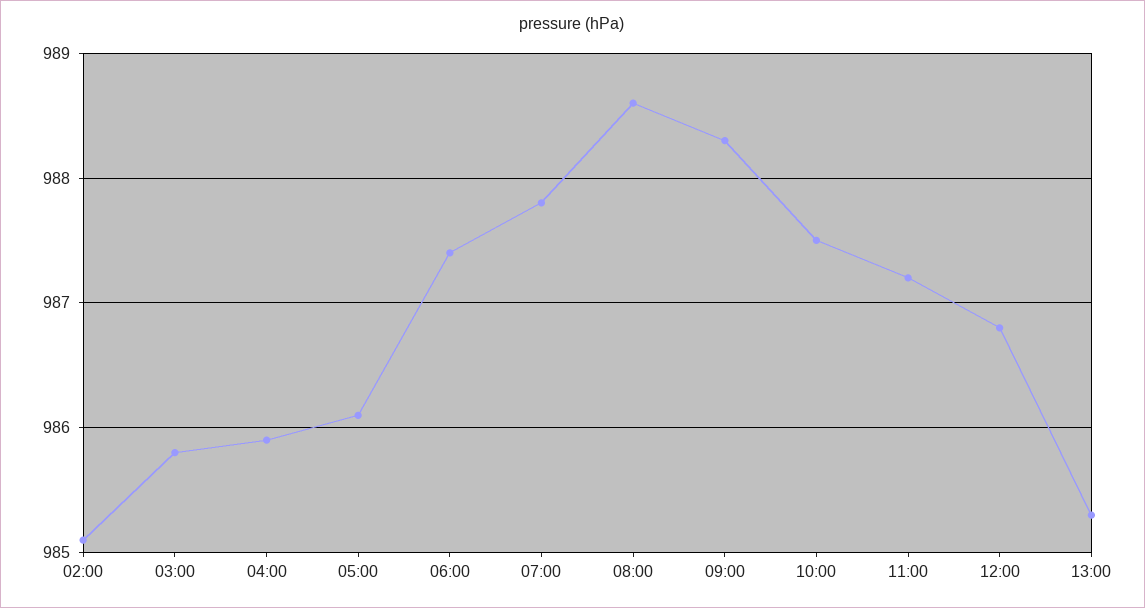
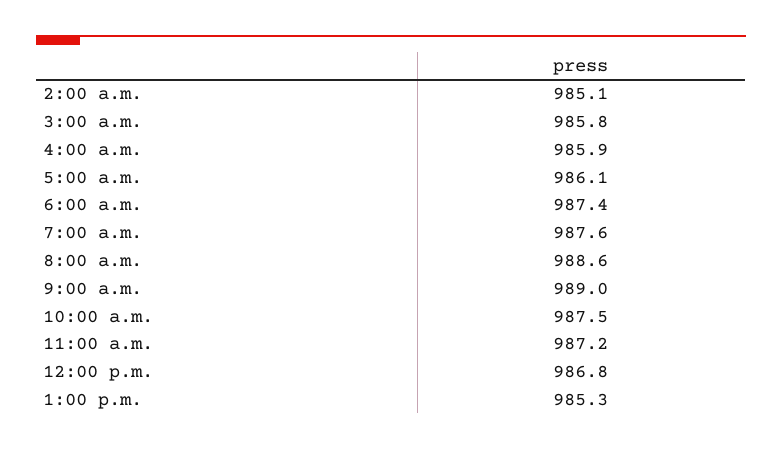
  {
    "02:00": 985.1,
    "03:00": 985.8,
    "04:00": 985.9,
    "05:00": 986.1,
    "06:00": 987.4,
-   "07:00": 987.8,
+   "07:00": 987.6,
    "08:00": 988.6,
-   "09:00": 988.3,
+   "09:00": 989,
    "10:00": 987.5,
    "11:00": 987.2,
    "12:00": 986.8,
    "13:00": 985.3
  }

